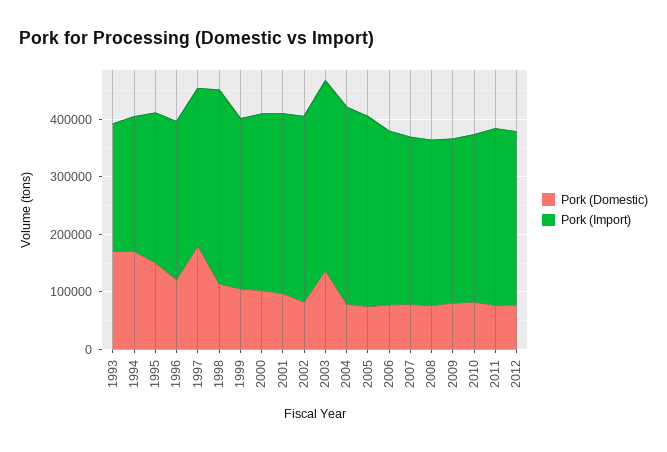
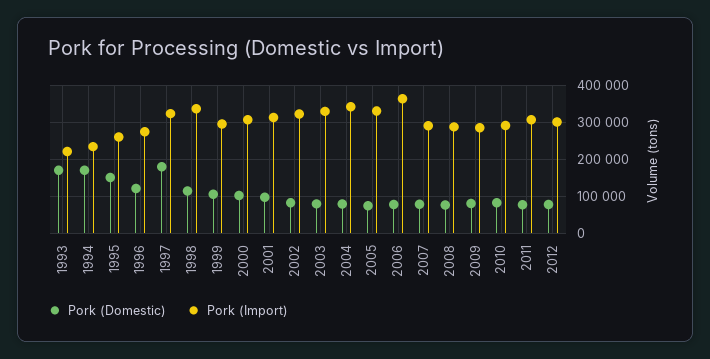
  {
    "Pork (Domestic)": {
      "1993": 180000,
      "1994": 180000,
      "1995": 160000,
      "1996": 120000,
      "1997": 180000,
      "1998": 120000,
      "1999": 100000,
      "2000": 100000,
      "2001": 100000,
      "2002": 80000,
-     "2003": 140000,
+     "2003": 80000,
      "2004": 80000,
      "2005": 80000,
      "2006": 80000,
      "2007": 80000,
      "2008": 80000,
      "2009": 80000,
      "2010": 80000,
      "2011": 80000,
      "2012": 80000
    },
    "Pork (Import)": {
      "1993": 220000,
      "1994": 240000,
      "1995": 260000,
      "1996": 280000,
-     "1997": 280000,
+     "1997": 320000,
      "1998": 340000,
      "1999": 300000,
      "2000": 300000,
      "2001": 320000,
      "2002": 320000,
      "2003": 340000,
      "2004": 340000,
      "2005": 340000,
-     "2006": 300000,
+     "2006": 360000,
      "2007": 300000,
      "2008": 280000,
      "2009": 280000,
      "2010": 300000,
      "2011": 300000,
      "2012": 300000
    }
  }

